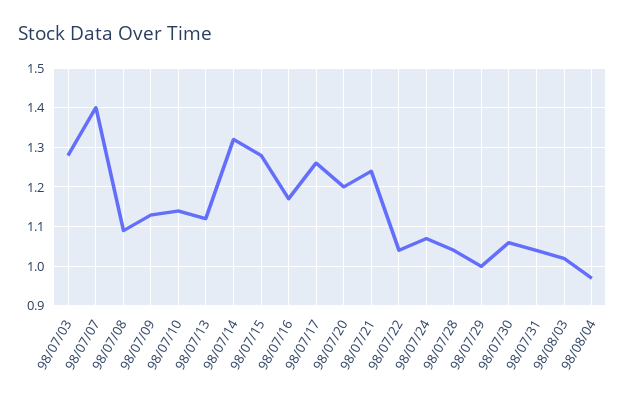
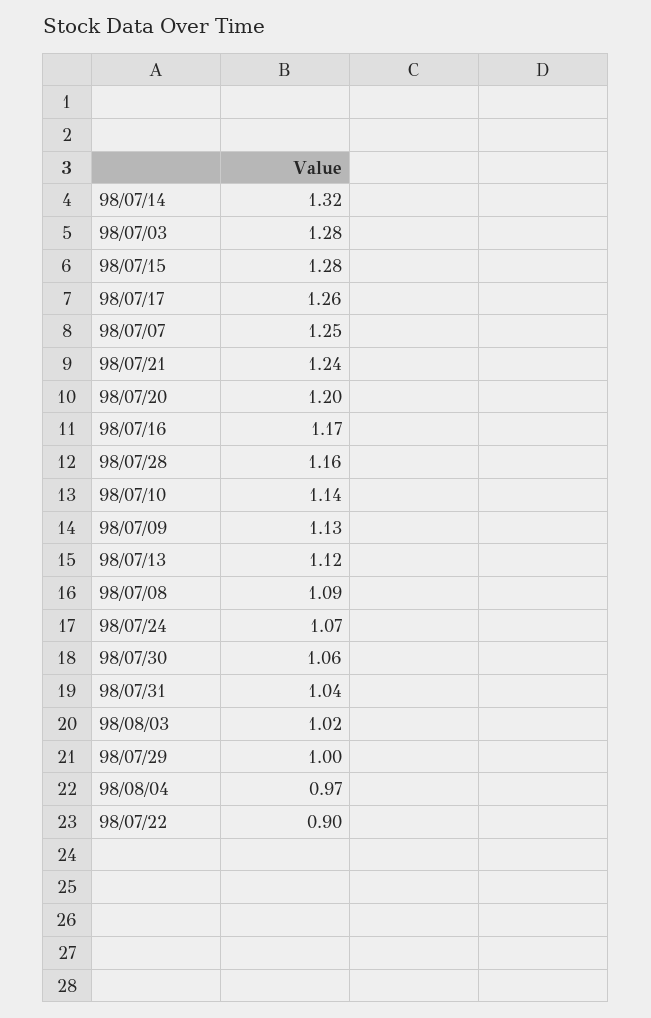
  {
    "98/07/03": 1.28,
-   "98/07/07": 1.4,
+   "98/07/07": 1.25,
    "98/07/08": 1.09,
    "98/07/09": 1.13,
    "98/07/10": 1.14,
    "98/07/13": 1.12,
    "98/07/14": 1.32,
    "98/07/15": 1.28,
    "98/07/16": 1.17,
    "98/07/17": 1.26,
    "98/07/20": 1.2,
    "98/07/21": 1.24,
-   "98/07/22": 1.05,
+   "98/07/22": 0.9,
    "98/07/24": 1.07,
-   "98/07/28": 1.05,
+   "98/07/28": 1.16,
    "98/07/29": 1,
    "98/07/30": 1.06,
    "98/07/31": 1.04,
    "98/08/03": 1.02,
    "98/08/04": 0.97
  }

